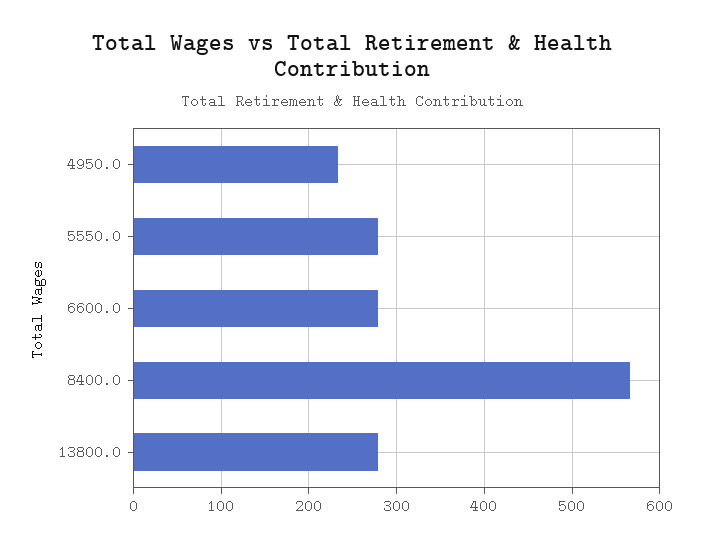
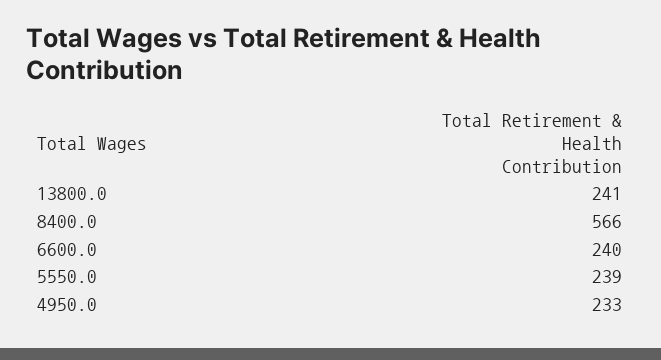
  {
    "4950.0": 233,
-   "5550.0": 280,
+   "5550.0": 239,
-   "6600.0": 280,
+   "6600.0": 240,
    "8400.0": 566,
-   "13800.0": 280
+   "13800.0": 241
  }

